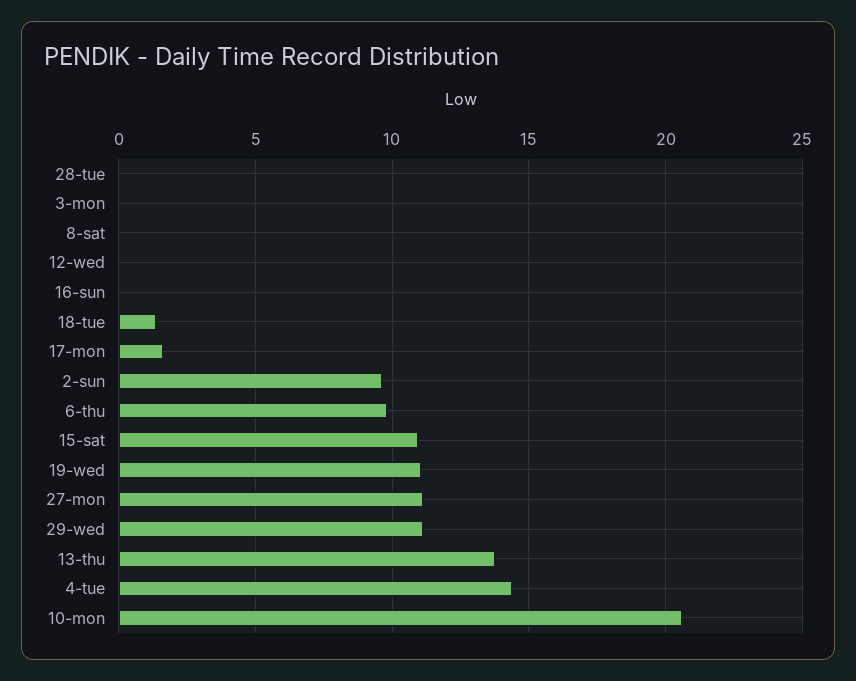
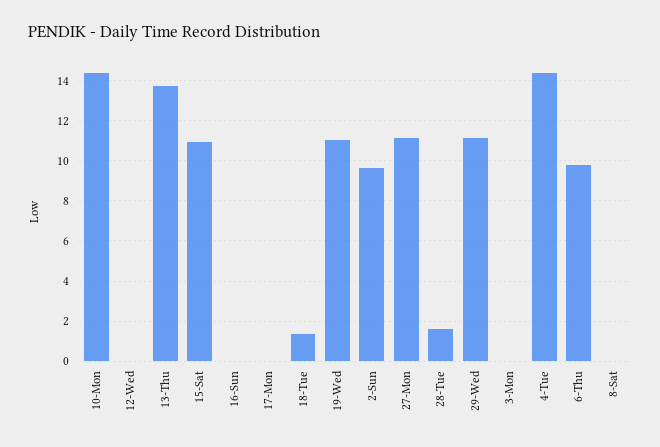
  {
-   "28-tue": 0,
+   "28-tue": 1.5,
    "3-mon": 0,
    "8-sat": 0,
    "12-wed": 0,
    "16-sun": 0,
    "18-tue": 1.5,
-   "17-mon": 1.5,
+   "17-mon": 0,
    "2-sun": 9.5,
    "6-thu": 10,
    "15-sat": 11,
    "19-wed": 11,
    "27-mon": 11,
    "29-wed": 11,
    "13-thu": 14,
    "4-tue": 14.5,
-   "10-mon": 20.5
+   "10-mon": 14.5
  }

